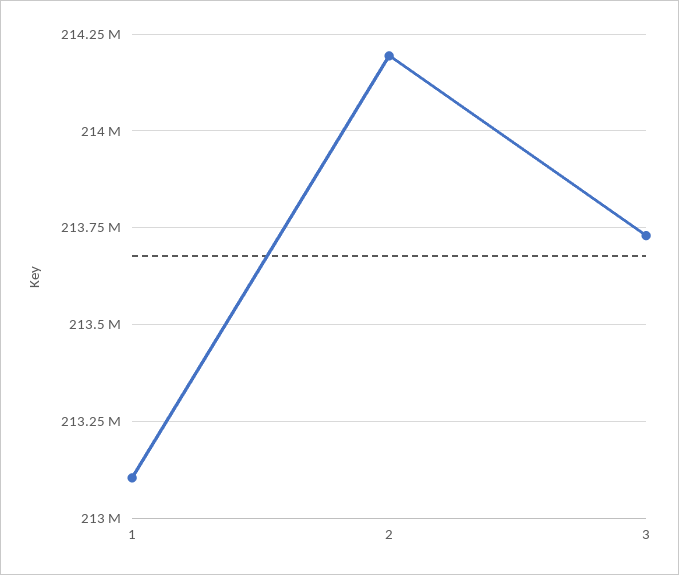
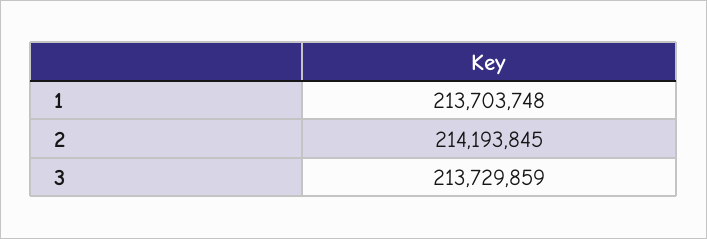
  {
-   "1": 213100000,
+   "1": 213703748,
    "2": 214193845,
    "3": 213729859
  }

